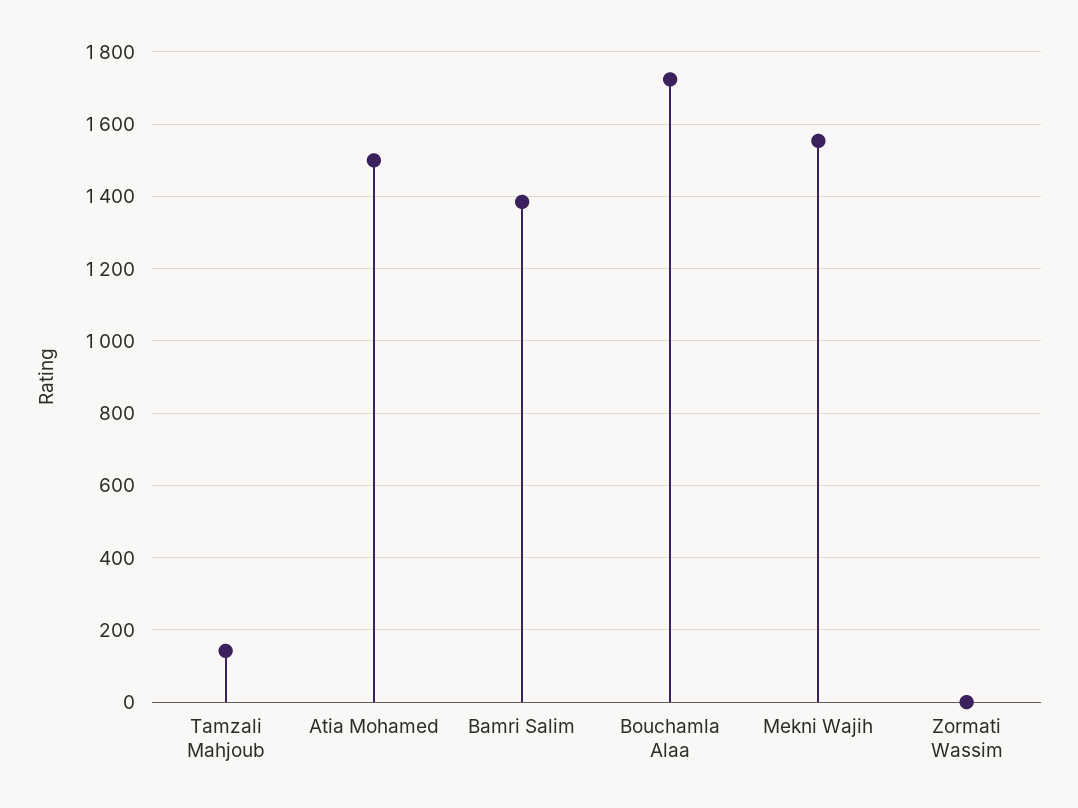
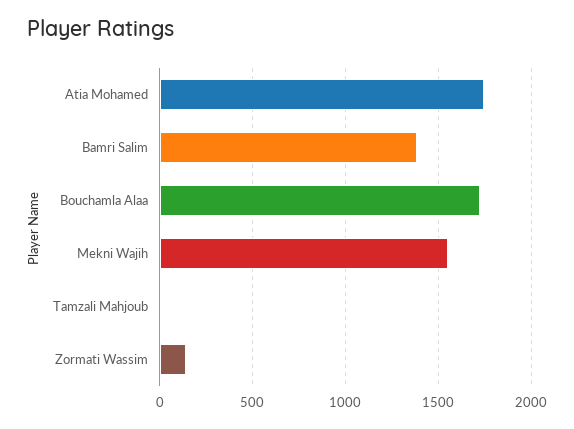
  {
-   "Tamzali Mahjoub": 140,
+   "Tamzali Mahjoub": 0,
-   "Atia Mohamed": 1500,
+   "Atia Mohamed": 1750,
    "Bamri Salim": 1380,
    "Bouchamla Alaa": 1720,
    "Mekni Wajih": 1560,
-   "Zormati Wassim": 0
+   "Zormati Wassim": 150
  }

